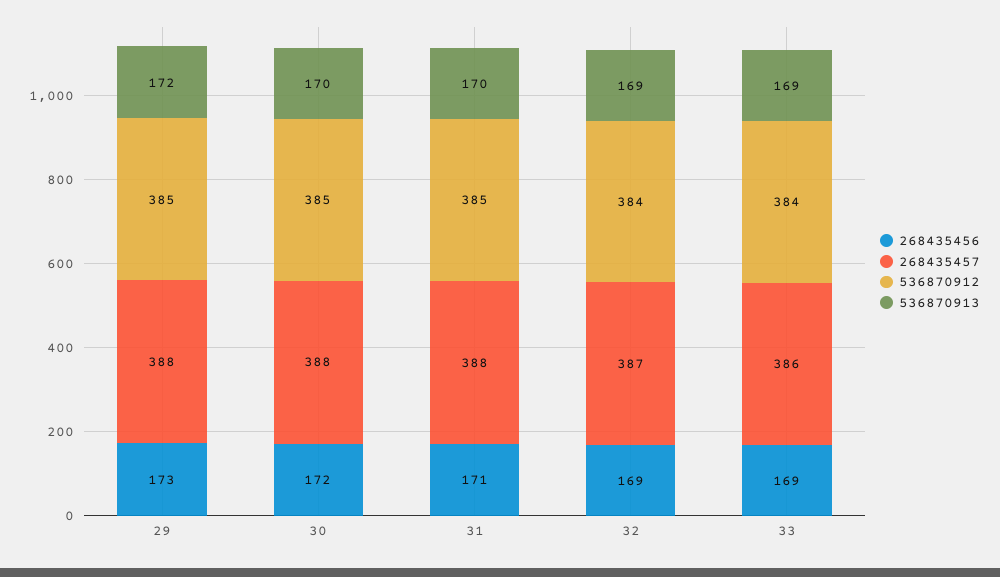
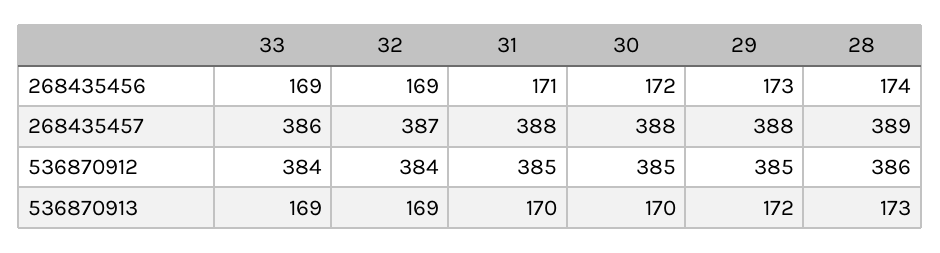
  {
    "268435456": {
      "29": 173,
      "30": 172,
      "31": 171,
      "32": 169,
-     "33": 169
+     "33": 169,
+     "28": 174
    },
    "268435457": {
      "29": 388,
      "30": 388,
      "31": 388,
      "32": 387,
-     "33": 386
+     "33": 386,
+     "28": 389
    },
    "536870912": {
      "29": 385,
      "30": 385,
      "31": 385,
      "32": 384,
-     "33": 384
+     "33": 384,
+     "28": 386
    },
    "536870913": {
      "29": 172,
      "30": 170,
      "31": 170,
      "32": 169,
-     "33": 169
+     "33": 169,
+     "28": 173
    }
  }

